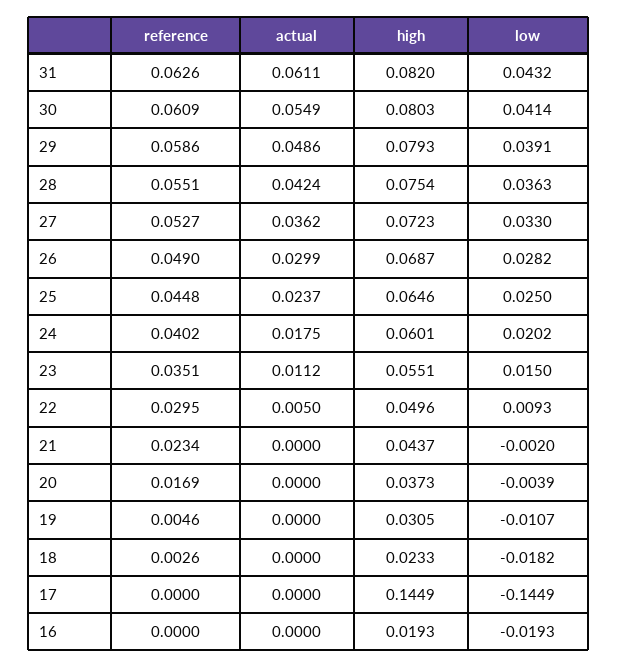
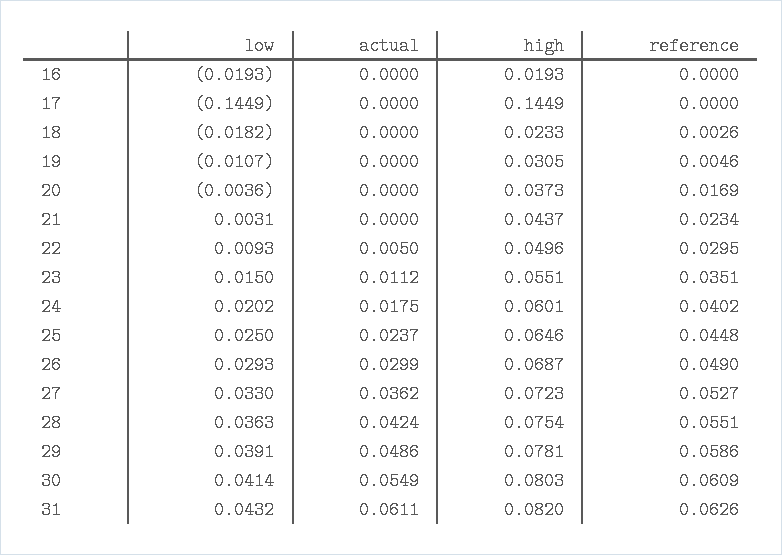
  {
    "reference": {
      "31": 0.0626,
      "30": 0.0609,
      "29": 0.0586,
      "28": 0.0551,
      "27": 0.0527,
      "26": 0.049,
      "25": 0.0448,
      "24": 0.0402,
      "23": 0.0351,
      "22": 0.0295,
      "21": 0.0234,
      "20": 0.0169,
      "19": 0.0046,
      "18": 0.0026,
      "17": 0,
      "16": 0
    },
    "actual": {
      "31": 0.0611,
      "30": 0.0549,
      "29": 0.0486,
      "28": 0.0424,
      "27": 0.0362,
      "26": 0.0299,
      "25": 0.0237,
      "24": 0.0175,
      "23": 0.0112,
      "22": 0.005,
      "21": 0,
      "20": 0,
      "19": 0,
      "18": 0,
      "17": 0,
      "16": 0
    },
    "high": {
      "31": 0.082,
      "30": 0.0803,
-     "29": 0.0793,
+     "29": 0.0781,
      "28": 0.0754,
      "27": 0.0723,
      "26": 0.0687,
      "25": 0.0646,
      "24": 0.0601,
      "23": 0.0551,
      "22": 0.0496,
      "21": 0.0437,
      "20": 0.0373,
      "19": 0.0305,
      "18": 0.0233,
      "17": 0.1449,
      "16": 0.0193
    },
    "low": {
      "31": 0.0432,
      "30": 0.0414,
      "29": 0.0391,
      "28": 0.0363,
      "27": 0.033,
-     "26": 0.0282,
+     "26": 0.0293,
      "25": 0.025,
      "24": 0.0202,
      "23": 0.015,
      "22": 0.0093,
-     "21": -0.002,
+     "21": 0.0031,
-     "20": -0.0039,
+     "20": -0.0036,
      "19": -0.0107,
      "18": -0.0182,
      "17": -0.1449,
      "16": -0.0193
    }
  }

